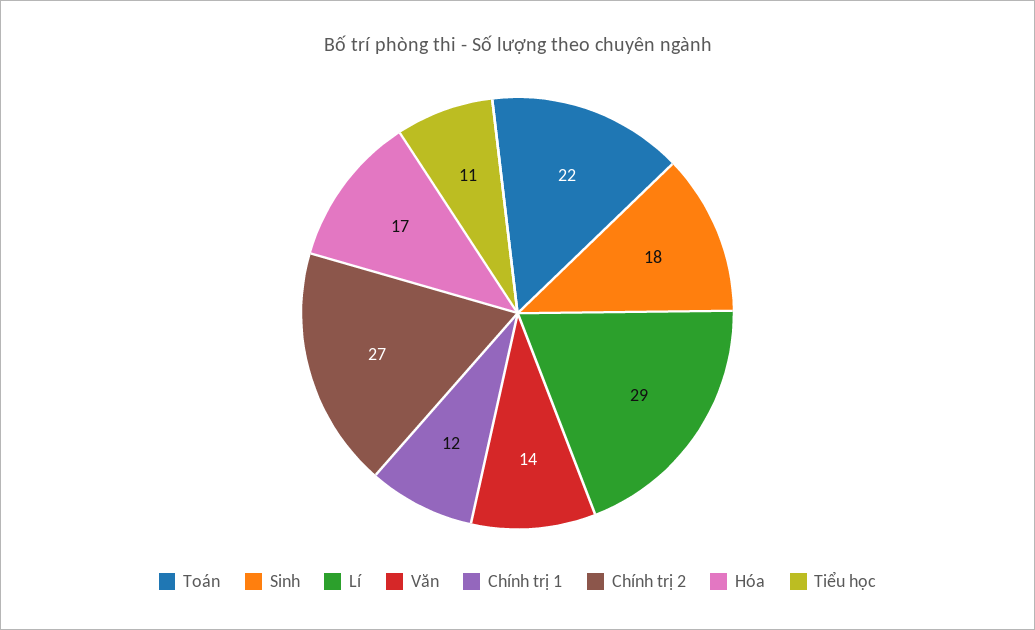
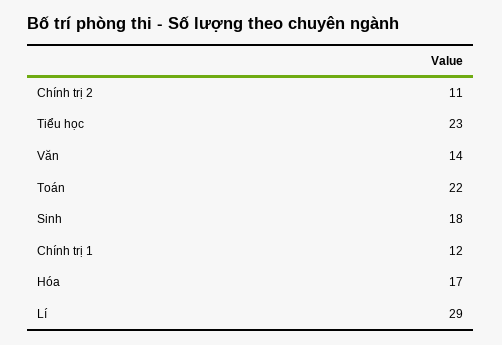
  {
    "Toán": 22,
    "Sinh": 18,
    "Lí": 29,
    "Văn": 14,
    "Chính trị 1": 12,
-   "Chính trị 2": 27,
+   "Chính trị 2": 11,
    "Hóa": 17,
-   "Tiểu học": 11
+   "Tiểu học": 23
  }

